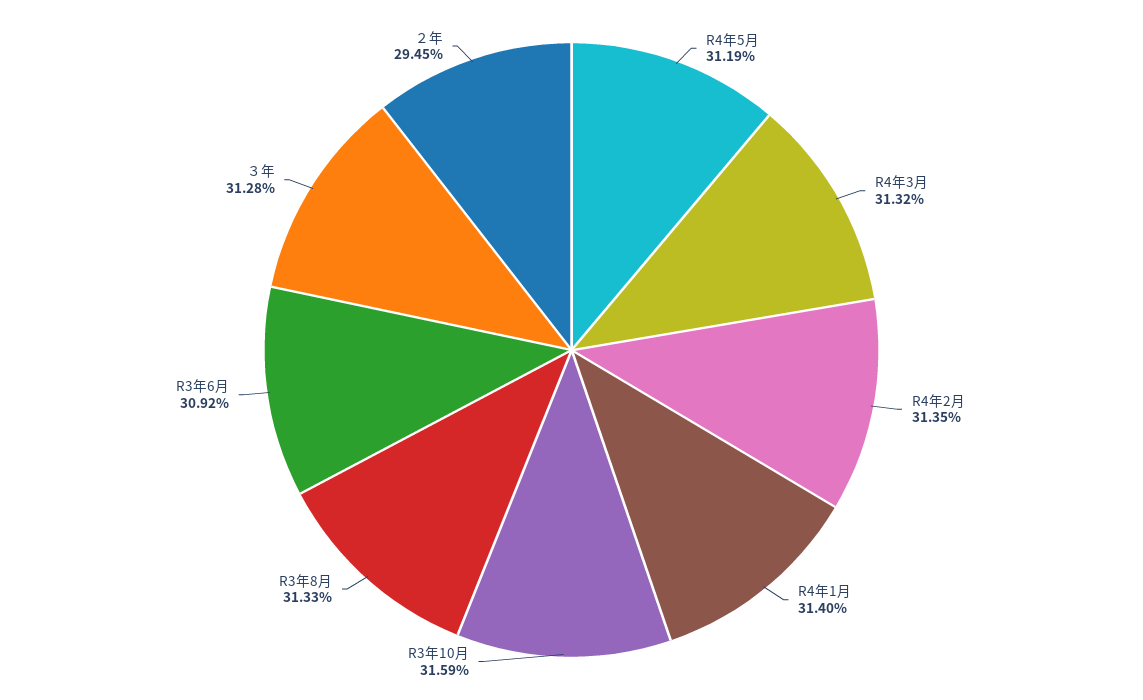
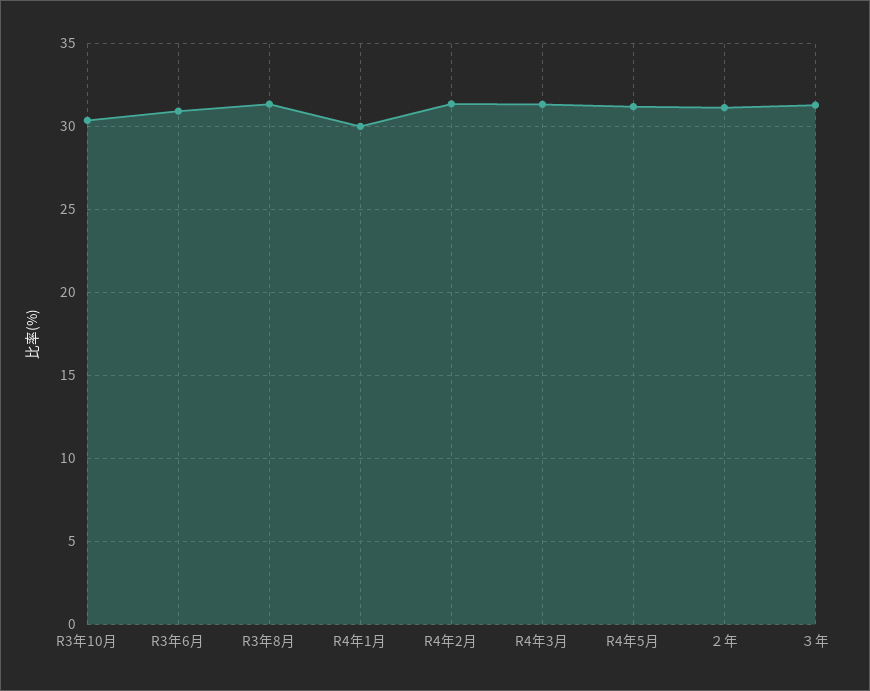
  {
    "R4年5月": 31.19,
    "R4年3月": 31.32,
    "R4年2月": 31.35,
-   "R4年1月": 31.4,
+   "R4年1月": 30,
-   "R3年10月": 31.59,
+   "R3年10月": 30.5,
    "R3年8月": 31.33,
    "R3年6月": 30.92,
    "３年": 31.28,
-   "２年": 29.45
+   "２年": 31
  }

